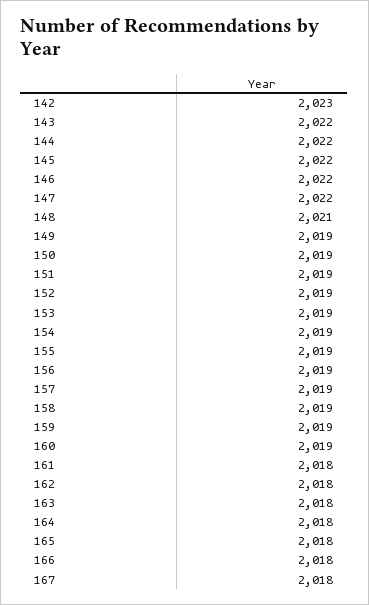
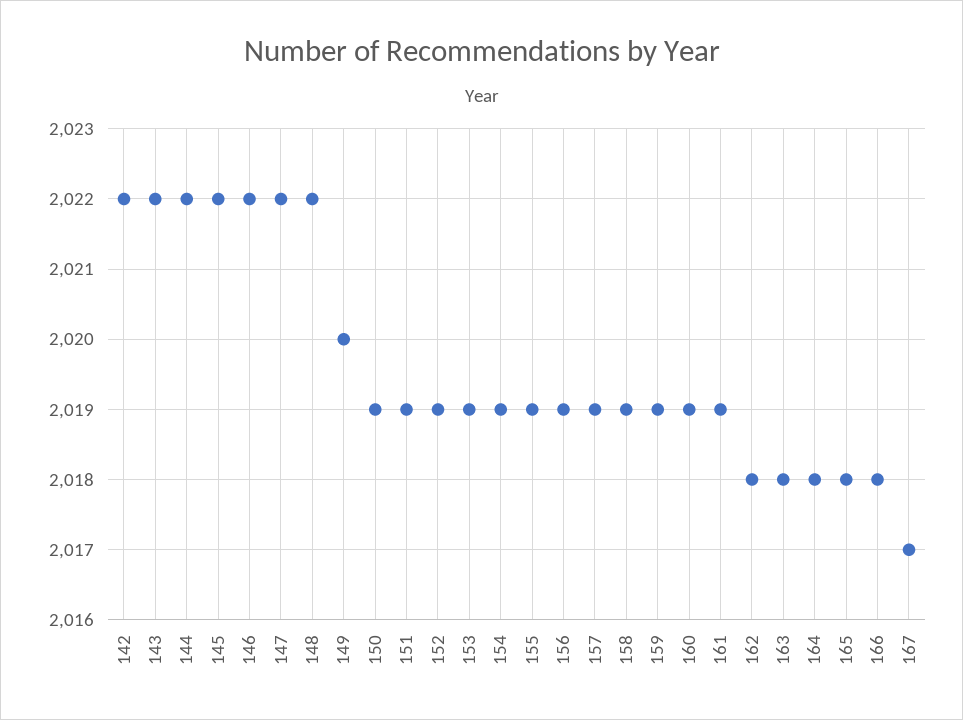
  {
-   "142": 2023,
+   "142": 2022,
    "143": 2022,
    "144": 2022,
    "145": 2022,
    "146": 2022,
    "147": 2022,
-   "148": 2021,
+   "148": 2022,
-   "149": 2019,
+   "149": 2020,
    "150": 2019,
    "151": 2019,
    "152": 2019,
    "153": 2019,
    "154": 2019,
    "155": 2019,
    "156": 2019,
    "157": 2019,
    "158": 2019,
    "159": 2019,
    "160": 2019,
-   "161": 2018,
+   "161": 2019,
    "162": 2018,
    "163": 2018,
    "164": 2018,
    "165": 2018,
    "166": 2018,
-   "167": 2018
+   "167": 2017
  }

